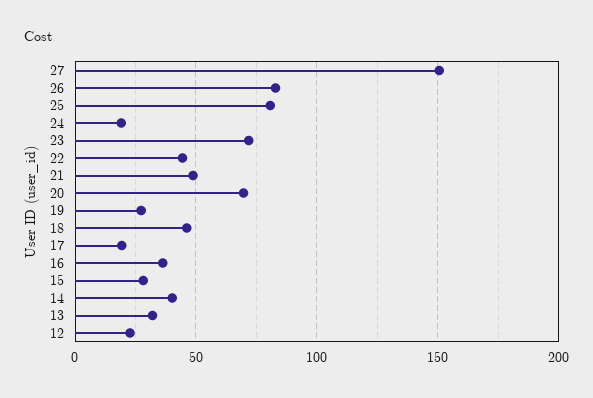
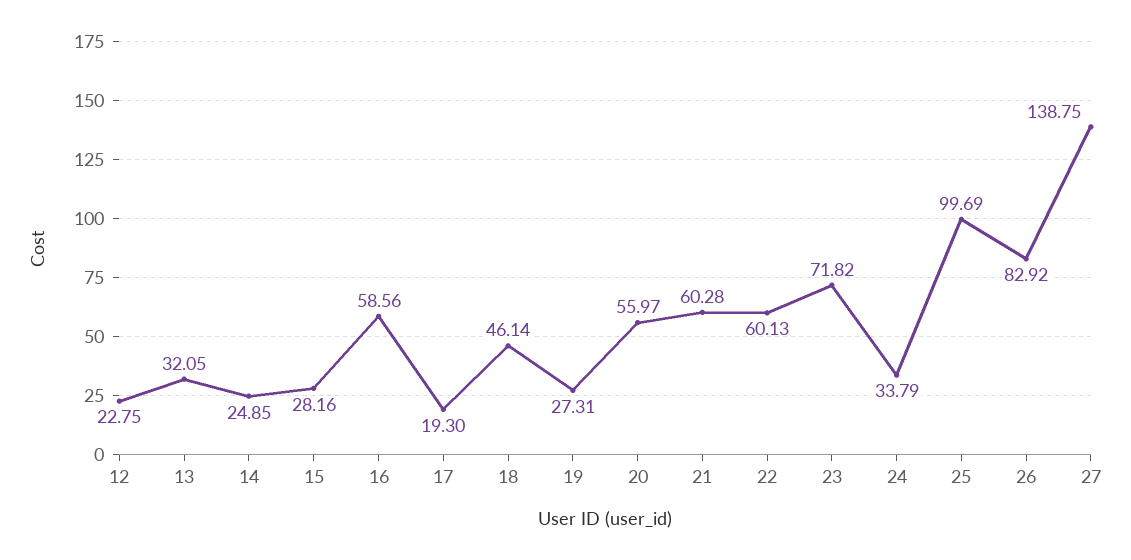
  {
-   "27": 150,
+   "27": 138.75,
    "26": 82.92,
-   "25": 80,
+   "25": 99.69,
-   "24": 20,
+   "24": 33.79,
    "23": 71.82,
-   "22": 45,
+   "22": 60.13,
-   "21": 50,
+   "21": 60.28,
-   "20": 70,
+   "20": 55.97,
    "19": 27.31,
    "18": 46.14,
    "17": 19.3,
-   "16": 35,
+   "16": 58.56,
    "15": 28.16,
-   "14": 40,
+   "14": 24.85,
    "13": 32.05,
    "12": 22.75
  }

